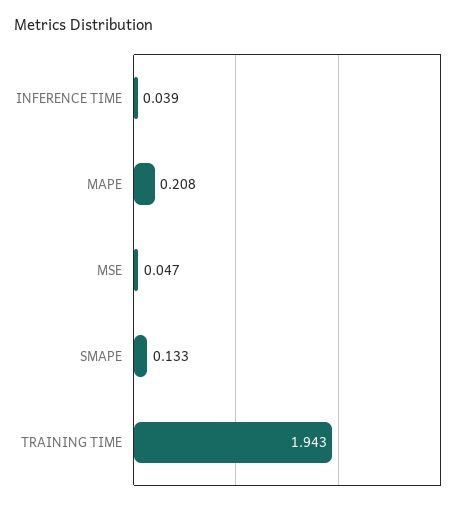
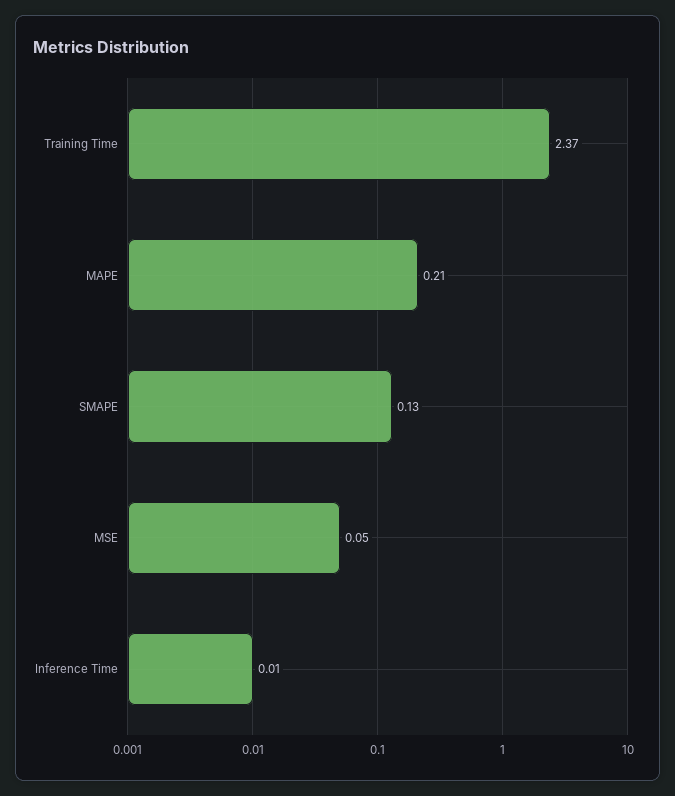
  {
-   "INFERENCE TIME": 0.039,
+   "INFERENCE TIME": 0.01,
    "MAPE": 0.208,
    "MSE": 0.047,
    "SMAPE": 0.133,
-   "TRAINING TIME": 1.943
+   "TRAINING TIME": 2.37
  }

